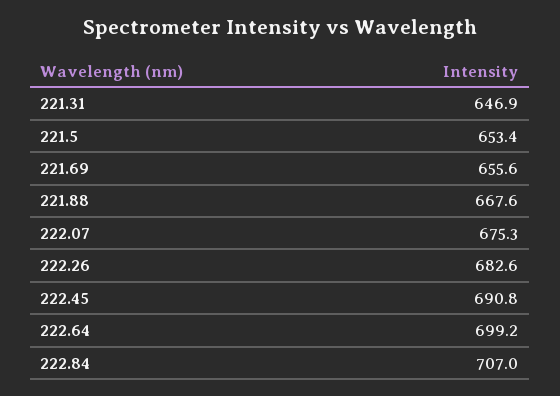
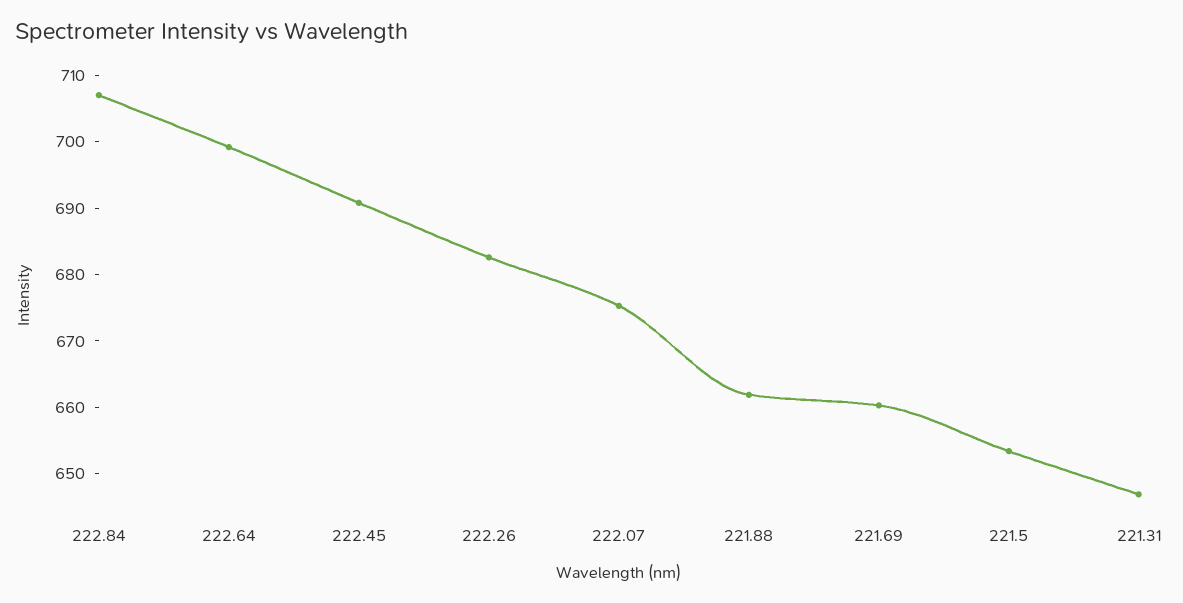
  {
    "221.31": 646.9,
    "221.5": 653.4,
-   "221.69": 655.6,
+   "221.69": 660,
-   "221.88": 667.6,
+   "221.88": 662,
    "222.07": 675.3,
    "222.26": 682.6,
    "222.45": 690.8,
    "222.64": 699.2,
    "222.84": 707
  }

